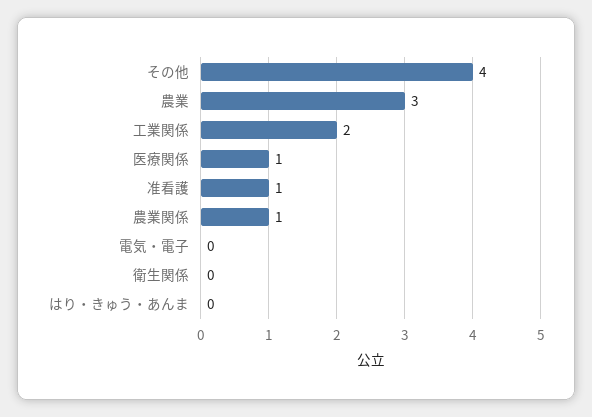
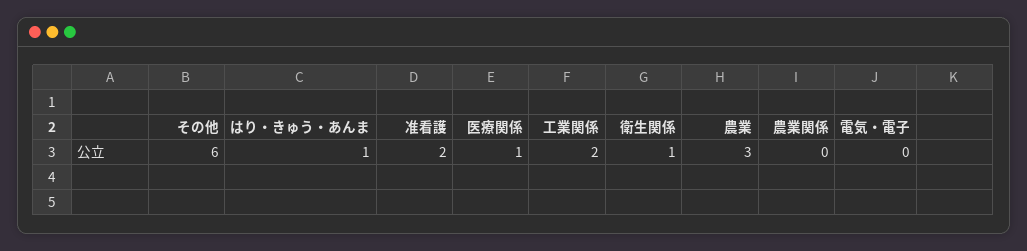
  {
-   "その他": 4,
+   "その他": 6,
    "農業": 3,
    "工業関係": 2,
    "医療関係": 1,
-   "准看護": 1,
+   "准看護": 2,
-   "農業関係": 1,
+   "農業関係": 0,
    "電気・電子": 0,
-   "衛生関係": 0,
+   "衛生関係": 1,
-   "はり・きゅう・あんま": 0
+   "はり・きゅう・あんま": 1
  }

